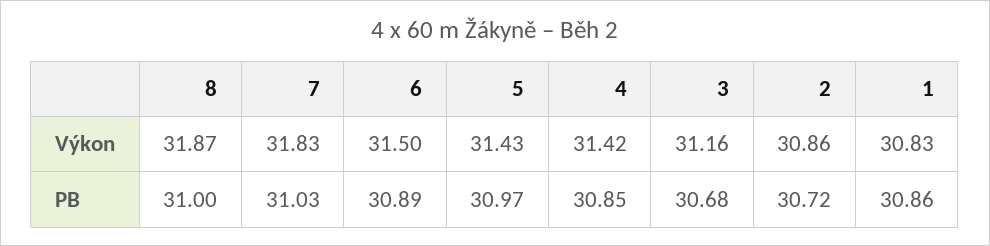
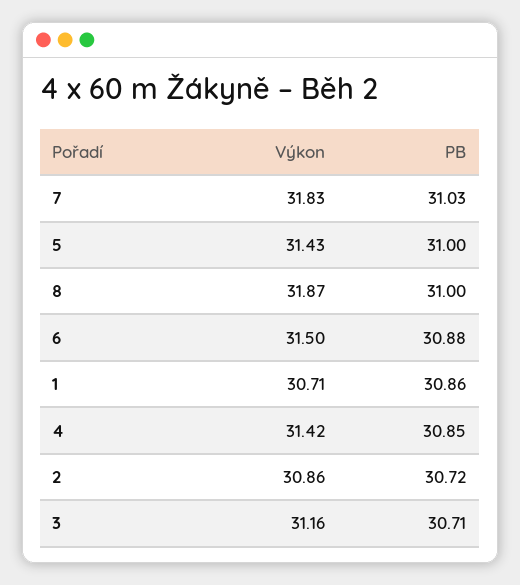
  {
    "8": {
      "Výkon": 31.87,
      "PB": 31
    },
    "7": {
      "Výkon": 31.83,
      "PB": 31.03
    },
    "6": {
      "Výkon": 31.5,
-     "PB": 30.89
+     "PB": 30.88
    },
    "5": {
      "Výkon": 31.43,
-     "PB": 30.97
+     "PB": 31
    },
    "4": {
      "Výkon": 31.42,
      "PB": 30.85
    },
    "3": {
      "Výkon": 31.16,
-     "PB": 30.68
+     "PB": 30.71
    },
    "2": {
      "Výkon": 30.86,
      "PB": 30.72
    },
    "1": {
-     "Výkon": 30.83,
+     "Výkon": 30.71,
      "PB": 30.86
    }
  }

